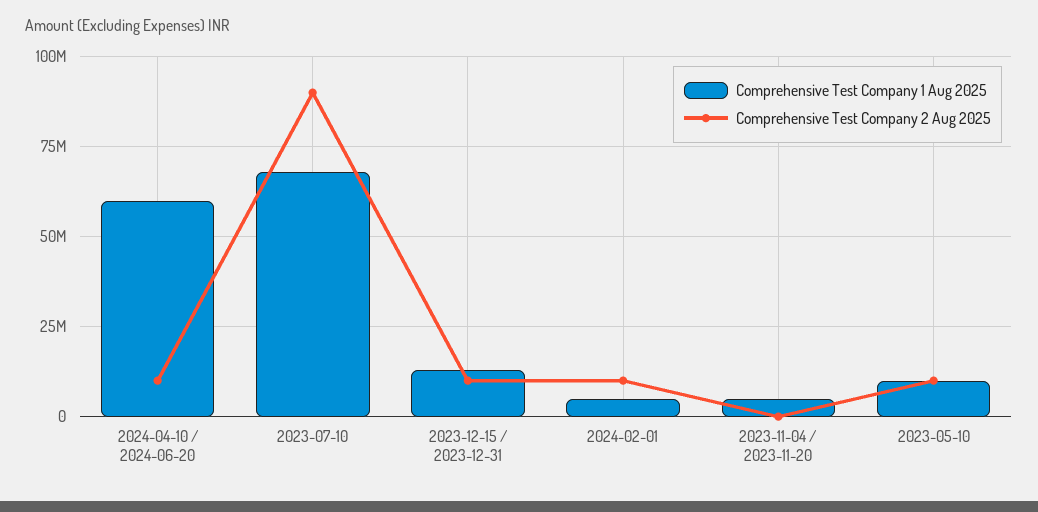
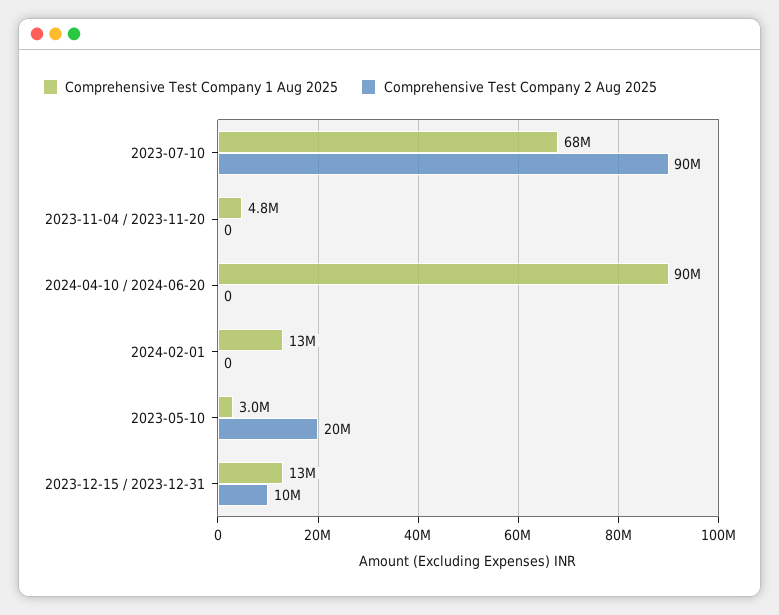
  {
    "Comprehensive Test Company 1 Aug 2025": {
-     "2024-04-10 / 2024-06-20": 60000000,
+     "2024-04-10 / 2024-06-20": 90000000,
      "2023-07-10": 68000000,
      "2023-12-15 / 2023-12-31": 13000000,
-     "2024-02-01": 5000000,
+     "2024-02-01": 13000000,
      "2023-11-04 / 2023-11-20": 4800000,
-     "2023-05-10": 10000000
+     "2023-05-10": 3000000
    },
    "Comprehensive Test Company 2 Aug 2025": {
-     "2024-04-10 / 2024-06-20": 10000000,
+     "2024-04-10 / 2024-06-20": 0,
      "2023-07-10": 90000000,
      "2023-12-15 / 2023-12-31": 10000000,
-     "2024-02-01": 10000000,
+     "2024-02-01": 0,
      "2023-11-04 / 2023-11-20": 0,
-     "2023-05-10": 10000000
+     "2023-05-10": 20000000
    }
  }

